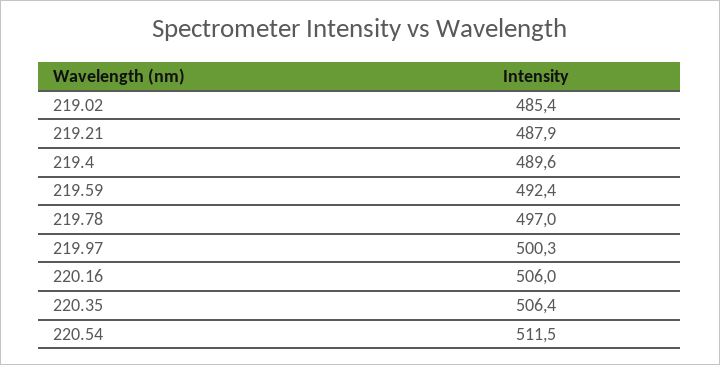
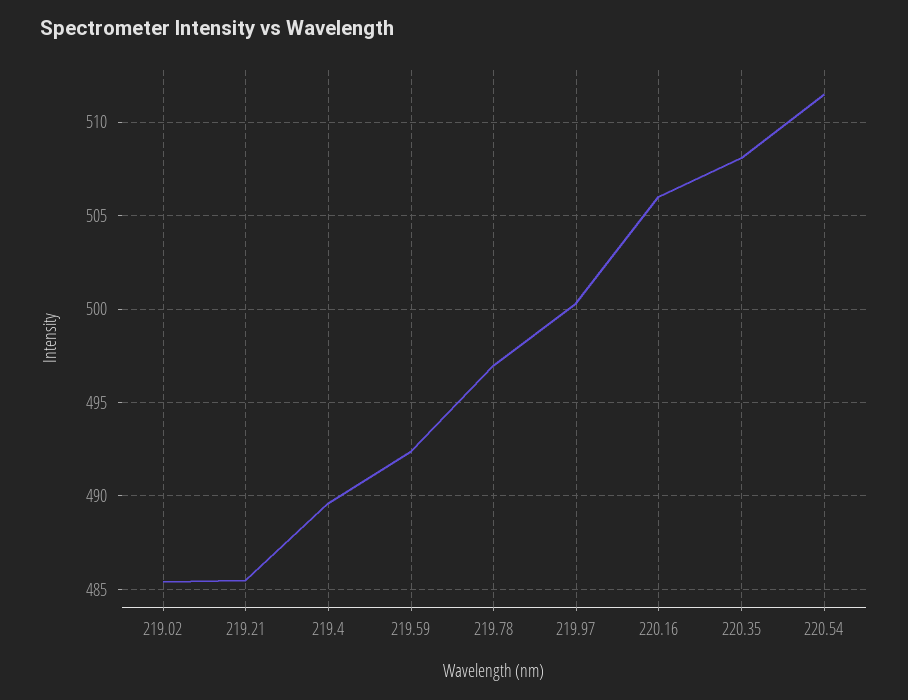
  {
    "219.02": 485.4,
-   "219.21": 487.9,
+   "219.21": 485.5,
    "219.4": 489.6,
    "219.59": 492.4,
    "219.78": 497,
    "219.97": 500.3,
    "220.16": 506,
-   "220.35": 506.4,
+   "220.35": 508,
    "220.54": 511.5
  }

